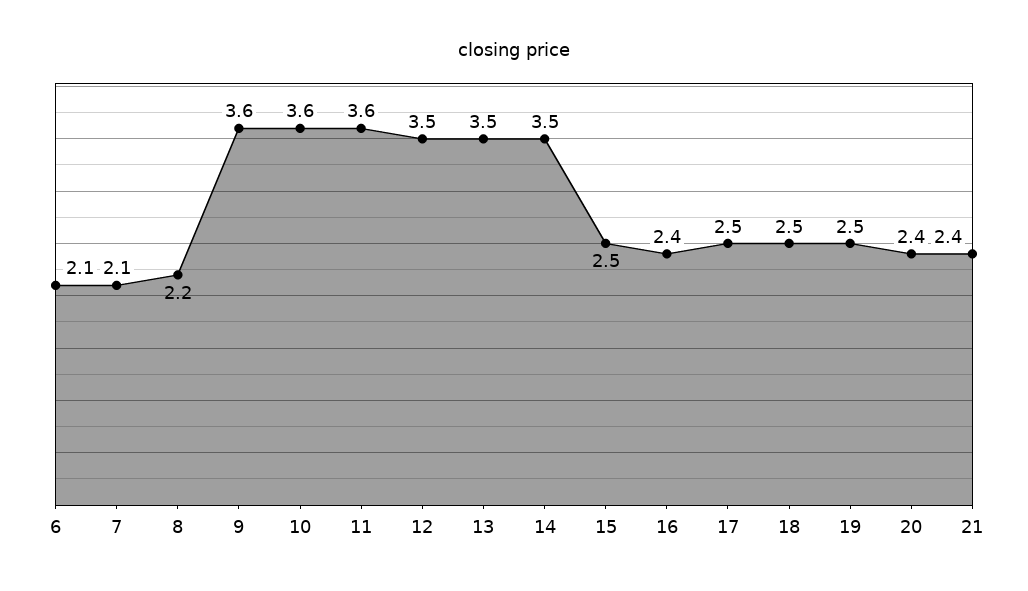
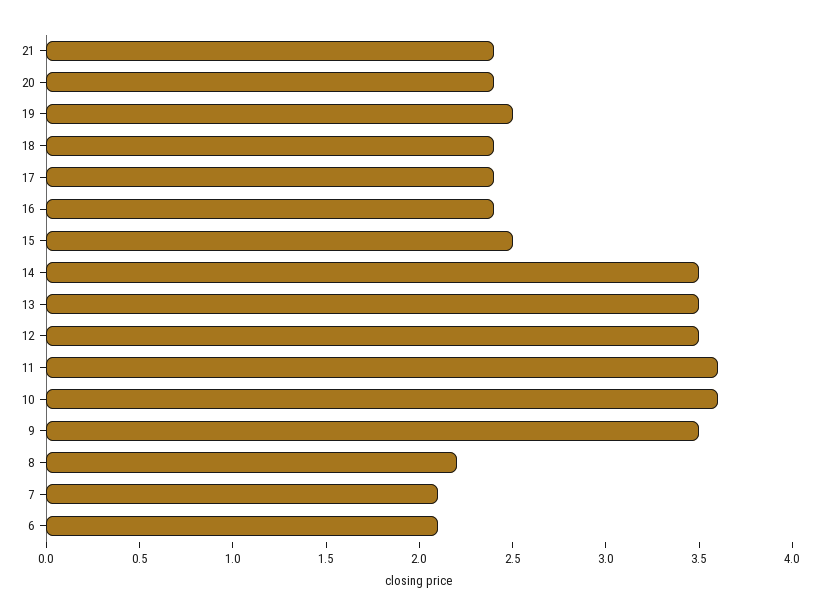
  {
    "6": 2.1,
    "7": 2.1,
    "8": 2.2,
-   "9": 3.6,
+   "9": 3.5,
    "10": 3.6,
    "11": 3.6,
    "12": 3.5,
    "13": 3.5,
    "14": 3.5,
    "15": 2.5,
    "16": 2.4,
-   "17": 2.5,
+   "17": 2.4,
-   "18": 2.5,
+   "18": 2.4,
    "19": 2.5,
    "20": 2.4,
    "21": 2.4
  }

